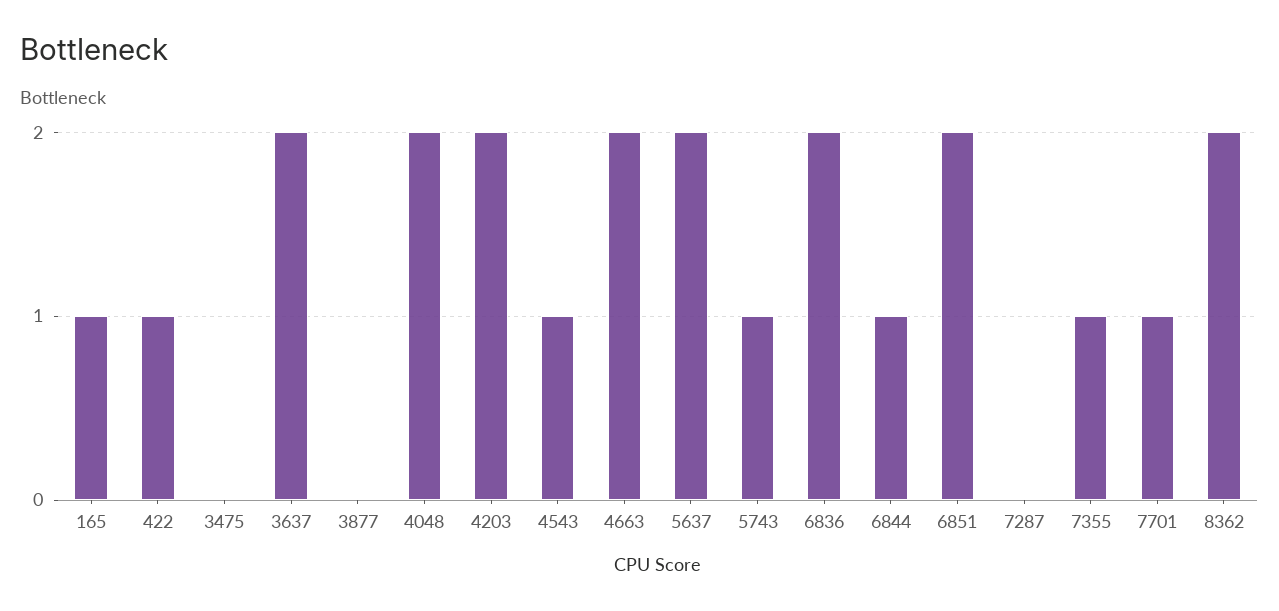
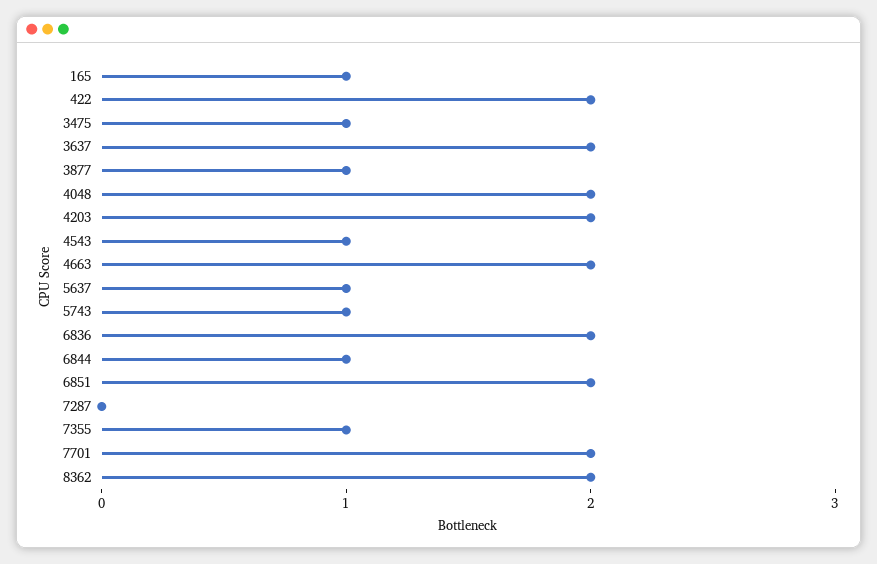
  {
    "165": 1,
-   "422": 1,
+   "422": 2,
-   "3475": 0,
+   "3475": 1,
    "3637": 2,
-   "3877": 0,
+   "3877": 1,
    "4048": 2,
    "4203": 2,
    "4543": 1,
    "4663": 2,
-   "5637": 2,
+   "5637": 1,
    "5743": 1,
    "6836": 2,
    "6844": 1,
    "6851": 2,
    "7287": 0,
    "7355": 1,
-   "7701": 1,
+   "7701": 2,
    "8362": 2
  }

